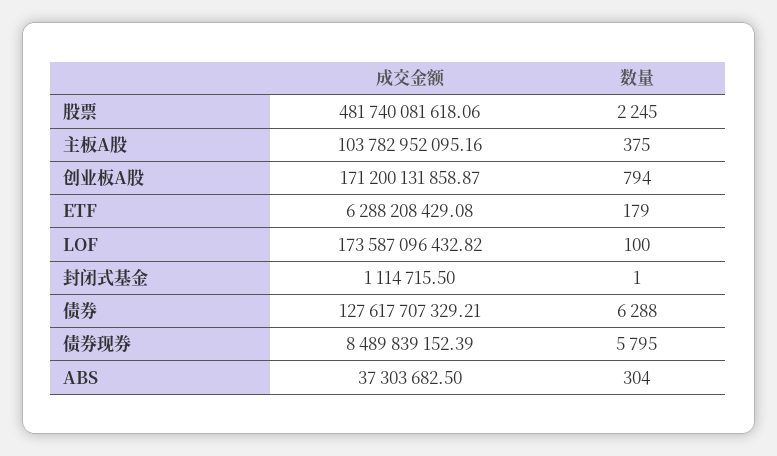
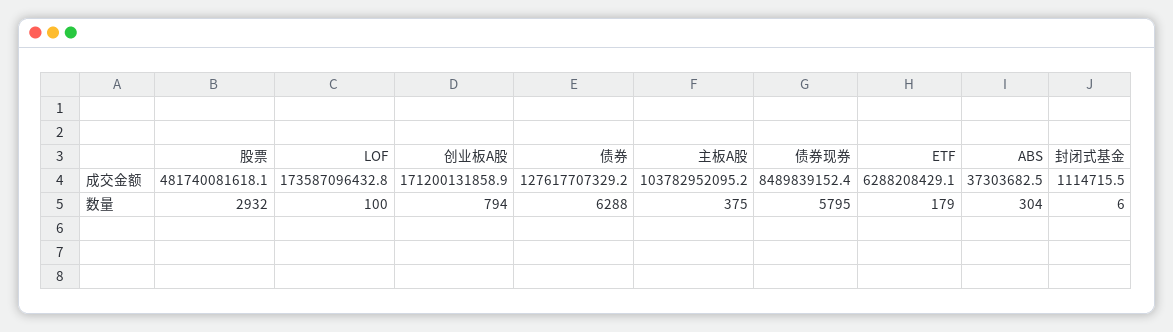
  {
    "成交金额": {
      "股票": 481740081618.06,
      "主板A股": 103782952095.16,
      "创业板A股": 171200131858.87,
      "ETF": 6288208429.08,
      "LOF": 173587096432.82,
      "封闭式基金": 1114715.5,
      "债券": 127617707329.21,
      "债券现券": 8489839152.39,
      "ABS": 37303682.5
    },
    "数量": {
-     "股票": 2245,
+     "股票": 2932,
      "主板A股": 375,
      "创业板A股": 794,
      "ETF": 179,
      "LOF": 100,
-     "封闭式基金": 1,
+     "封闭式基金": 6,
      "债券": 6288,
      "债券现券": 5795,
      "ABS": 304
    }
  }

